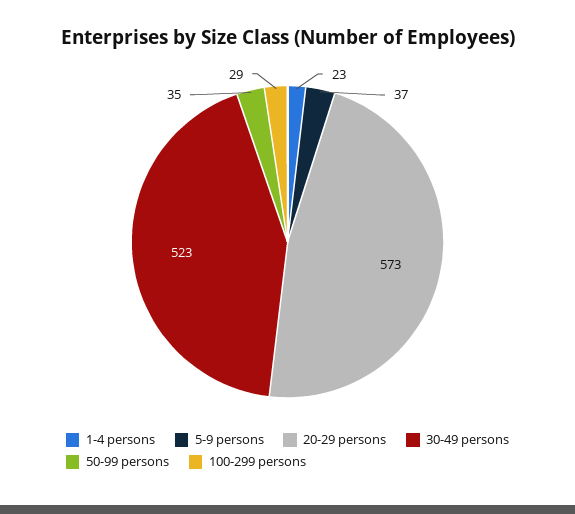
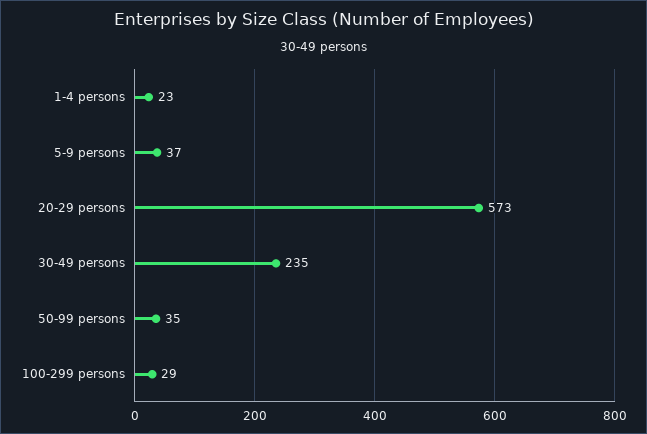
  {
    "1-4 persons": 23,
    "5-9 persons": 37,
    "20-29 persons": 573,
-   "30-49 persons": 523,
+   "30-49 persons": 235,
    "50-99 persons": 35,
    "100-299 persons": 29
  }

